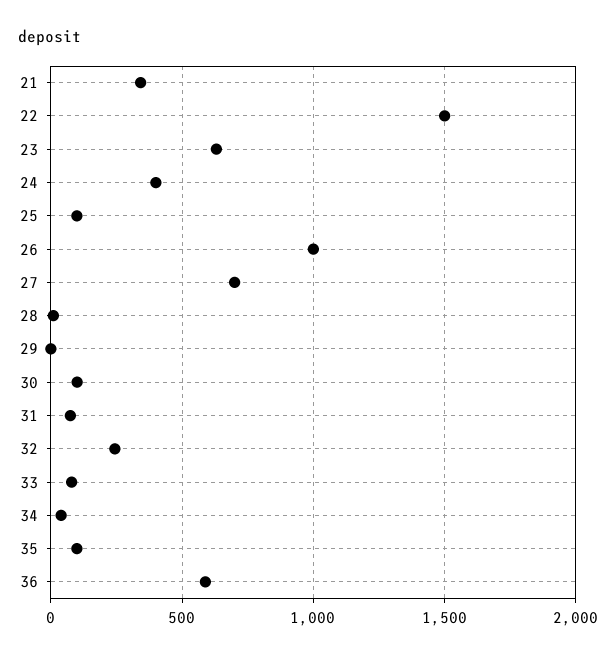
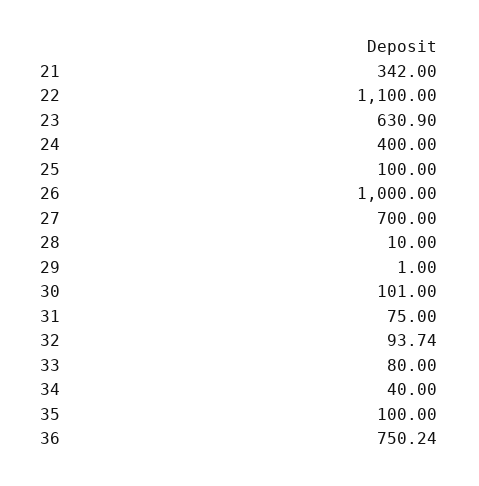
  {
    "21": 342,
-   "22": 1500,
+   "22": 1100,
    "23": 630.9,
    "24": 400,
    "25": 100,
    "26": 1000,
    "27": 700,
    "28": 10,
    "29": 1,
    "30": 101,
    "31": 75,
-   "32": 250,
+   "32": 93.74,
    "33": 80,
    "34": 40,
    "35": 100,
-   "36": 600
+   "36": 750.24
  }

